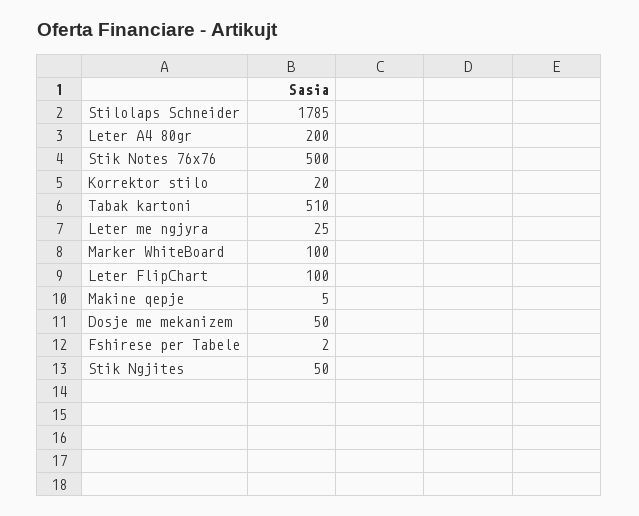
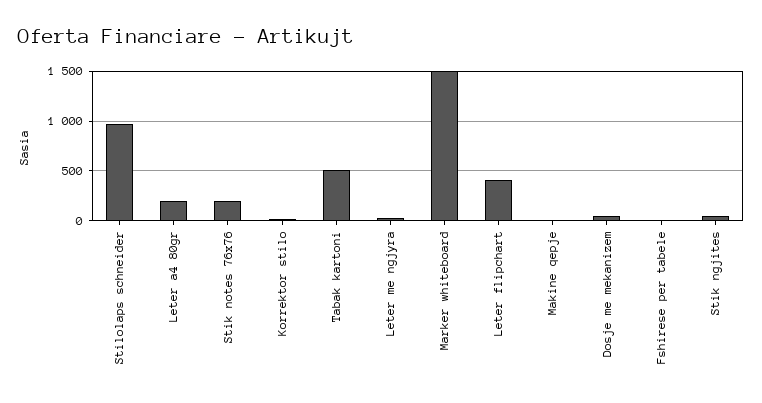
  {
-   "Stilolaps Schneider": 1785,
+   "Stilolaps Schneider": 1000,
    "Leter A4 80gr": 200,
-   "Stik Notes 76x76": 500,
+   "Stik Notes 76x76": 200,
    "Korrektor stilo": 20,
    "Tabak kartoni": 510,
    "Leter me ngjyra": 25,
-   "Marker WhiteBoard": 100,
+   "Marker WhiteBoard": 1500,
-   "Leter FlipChart": 100,
+   "Leter FlipChart": 400,
    "Makine qepje": 5,
    "Dosje me mekanizem": 50,
    "Fshirese per Tabele": 2,
    "Stik Ngjites": 50
  }

